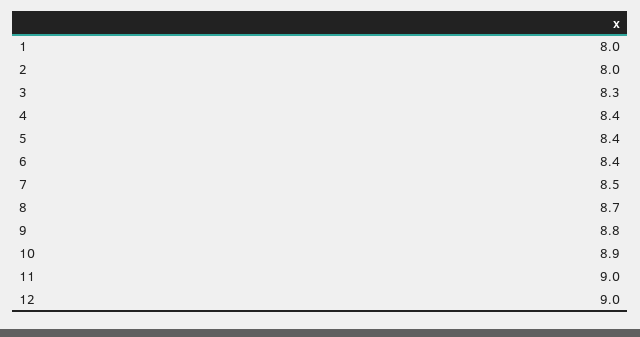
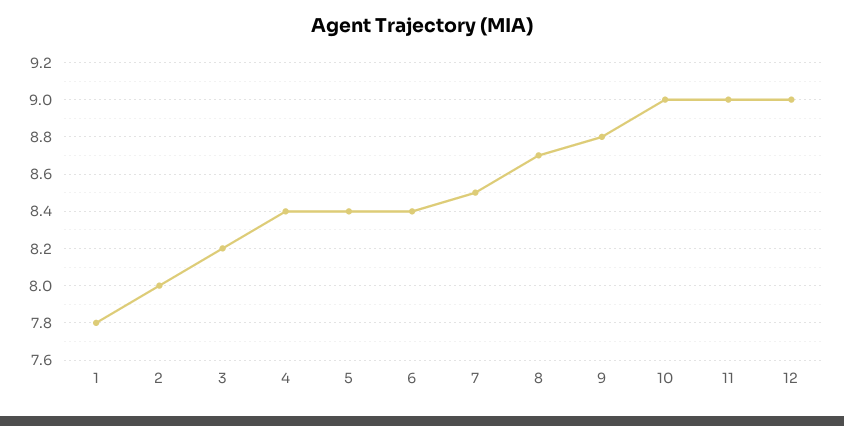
  {
-   "1": 8,
+   "1": 7.8,
    "2": 8,
-   "3": 8.3,
+   "3": 8.2,
    "4": 8.4,
    "5": 8.4,
    "6": 8.4,
    "7": 8.5,
    "8": 8.7,
    "9": 8.8,
-   "10": 8.9,
+   "10": 9,
    "11": 9,
    "12": 9
  }

